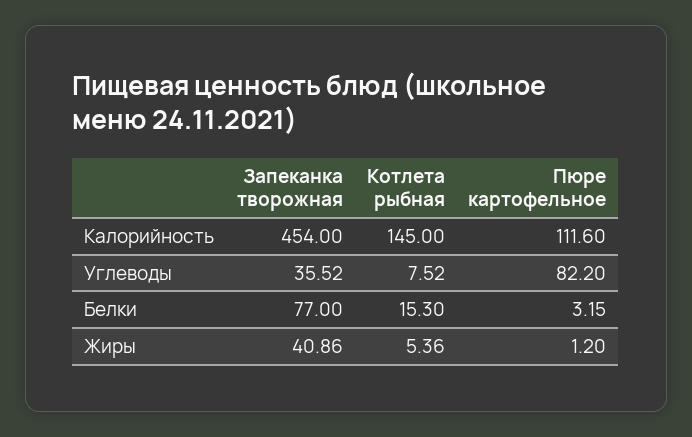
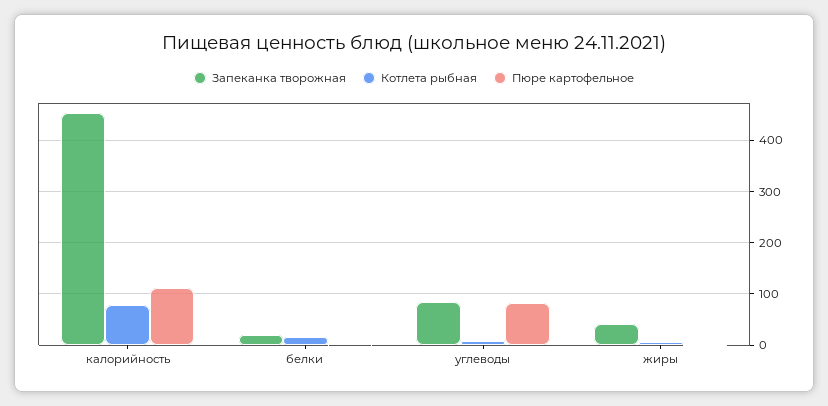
  {
    "Запеканка творожная": {
      "Калорийность": 454,
-     "Углеводы": 35.52,
+     "Углеводы": 80,
-     "Белки": 77,
+     "Белки": 20,
      "Жиры": 40.86
    },
    "Котлета рыбная": {
-     "Калорийность": 145,
+     "Калорийность": 80,
      "Углеводы": 7.52,
      "Белки": 15.3,
      "Жиры": 5.36
    },
    "Пюре картофельное": {
      "Калорийность": 111.6,
      "Углеводы": 82.2,
      "Белки": 3.15,
      "Жиры": 1.2
    }
  }

